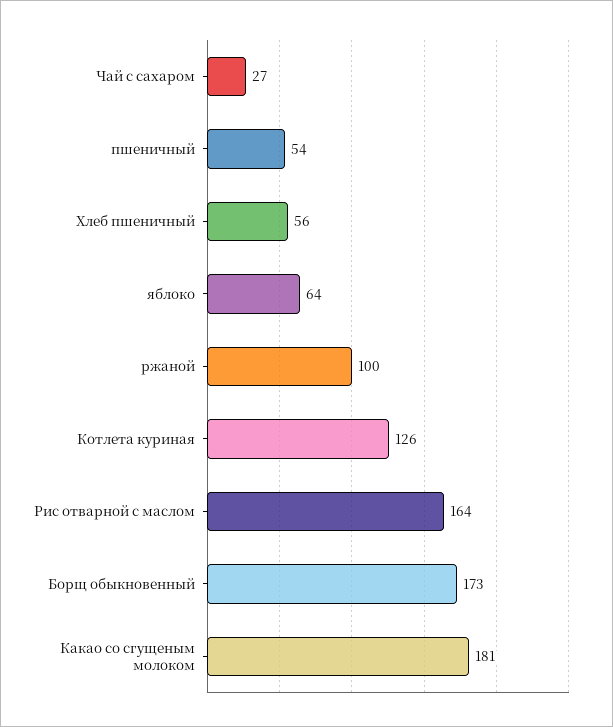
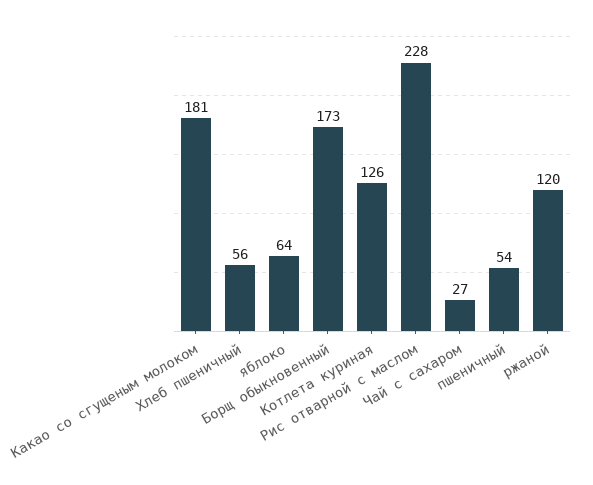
  {
    "Чай с сахаром": 27,
    "пшеничный": 54,
    "Хлеб пшеничный": 56,
    "яблоко": 64,
-   "ржаной": 100,
+   "ржаной": 120,
    "Котлета куриная": 126,
-   "Рис отварной с маслом": 164,
+   "Рис отварной с маслом": 228,
    "Борщ обыкновенный": 173,
    "Какао со сгущеным молоком": 181
  }

